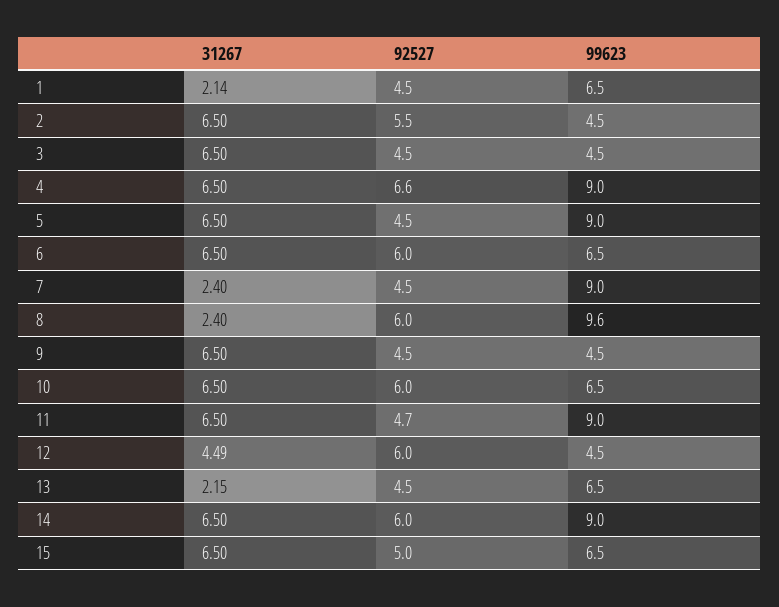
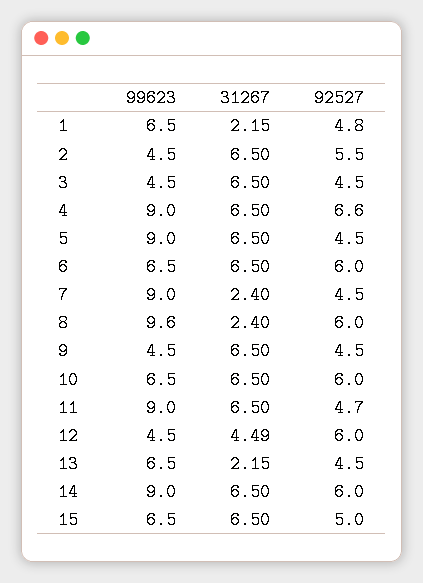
  {
    "31267": {
-     "1": 2.14,
+     "1": 2.15,
      "2": 6.5,
      "3": 6.5,
      "4": 6.5,
      "5": 6.5,
      "6": 6.5,
      "7": 2.4,
      "8": 2.4,
      "9": 6.5,
      "10": 6.5,
      "11": 6.5,
      "12": 4.49,
      "13": 2.15,
      "14": 6.5,
      "15": 6.5
    },
    "92527": {
-     "1": 4.5,
+     "1": 4.8,
      "2": 5.5,
      "3": 4.5,
      "4": 6.6,
      "5": 4.5,
      "6": 6,
      "7": 4.5,
      "8": 6,
      "9": 4.5,
      "10": 6,
      "11": 4.7,
      "12": 6,
      "13": 4.5,
      "14": 6,
      "15": 5
    },
    "99623": {
      "1": 6.5,
      "2": 4.5,
      "3": 4.5,
      "4": 9,
      "5": 9,
      "6": 6.5,
      "7": 9,
      "8": 9.6,
      "9": 4.5,
      "10": 6.5,
      "11": 9,
      "12": 4.5,
      "13": 6.5,
      "14": 9,
      "15": 6.5
    }
  }

